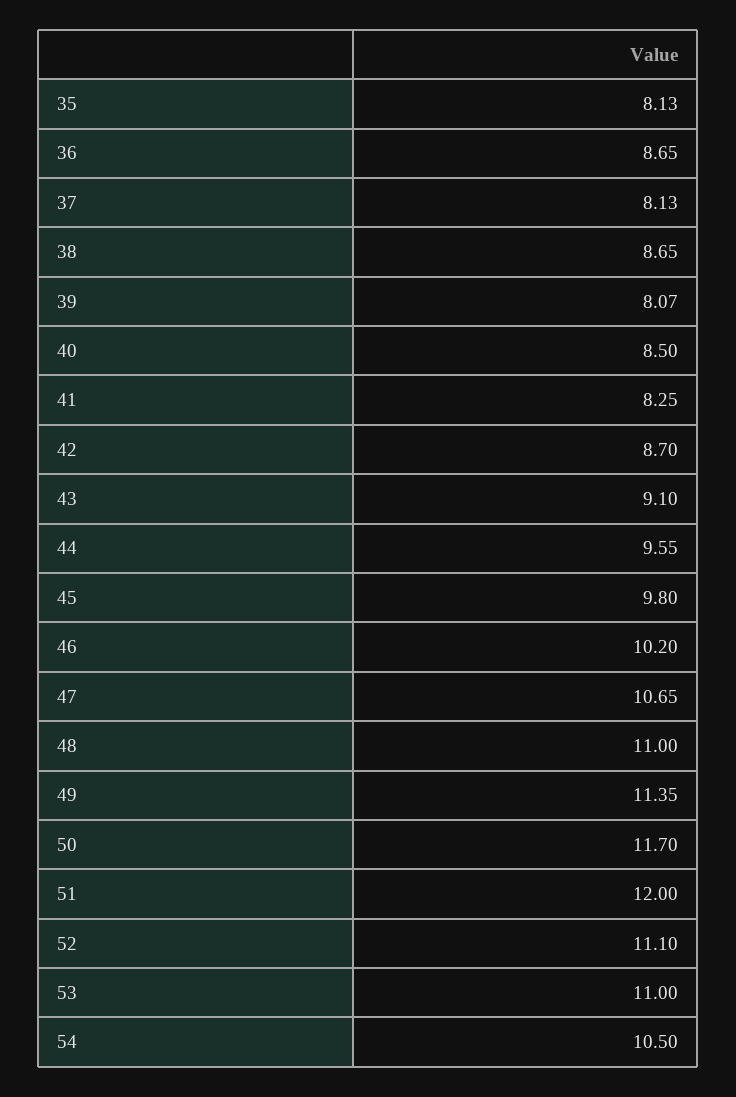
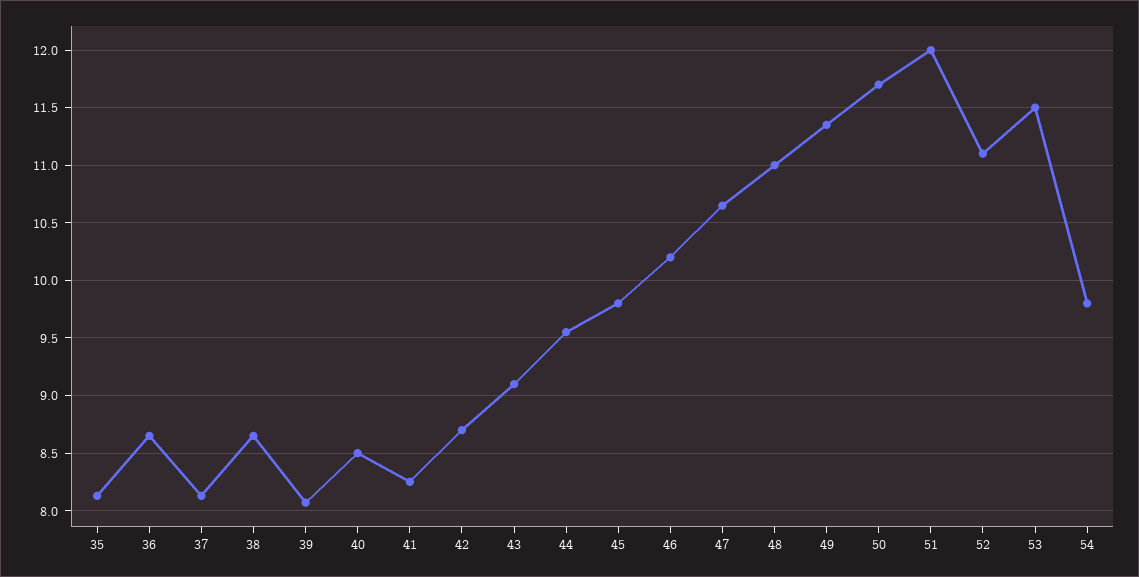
  {
    "35": 8.13,
    "36": 8.65,
    "37": 8.13,
    "38": 8.65,
    "39": 8.07,
    "40": 8.5,
    "41": 8.25,
    "42": 8.7,
    "43": 9.1,
    "44": 9.55,
    "45": 9.8,
    "46": 10.2,
    "47": 10.65,
    "48": 11,
    "49": 11.35,
    "50": 11.7,
    "51": 12,
    "52": 11.1,
-   "53": 11,
+   "53": 11.5,
-   "54": 10.5
+   "54": 9.8
  }

